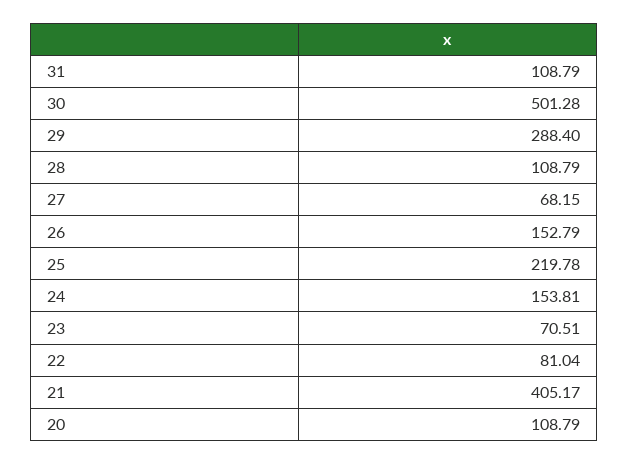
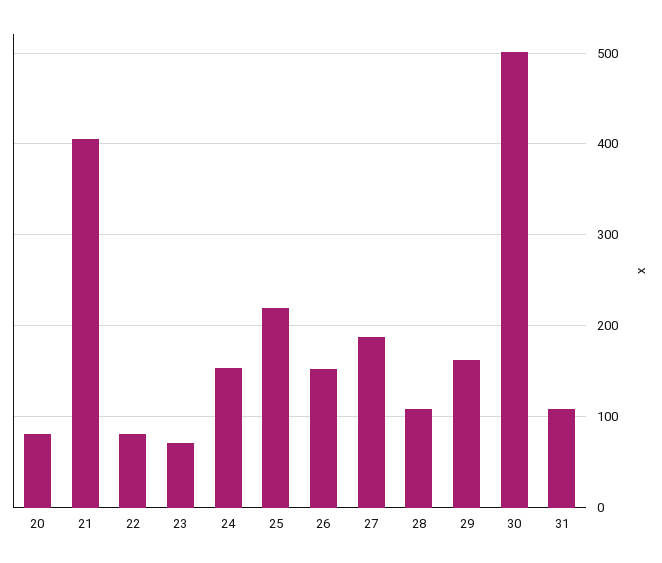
  {
    "31": 108.79,
    "30": 501.28,
-   "29": 288.4,
+   "29": 160,
    "28": 108.79,
-   "27": 68.15,
+   "27": 190,
    "26": 152.79,
    "25": 219.78,
    "24": 153.81,
    "23": 70.51,
    "22": 81.04,
    "21": 405.17,
-   "20": 108.79
+   "20": 80
  }

